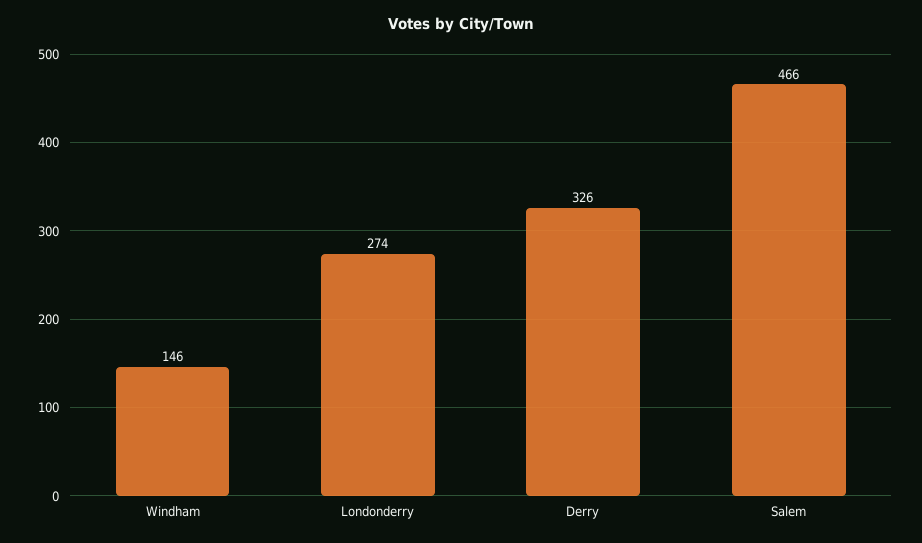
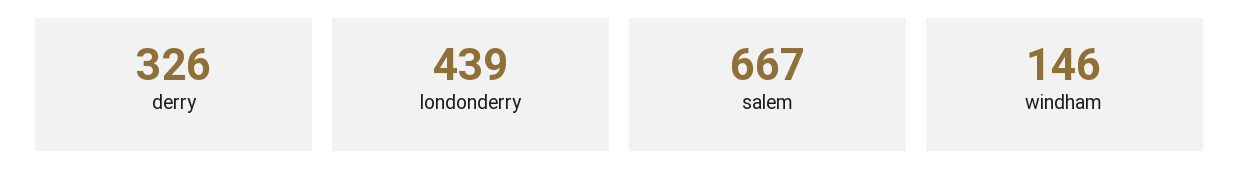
  {
    "Windham": 146,
-   "Londonderry": 274,
+   "Londonderry": 439,
    "Derry": 326,
-   "Salem": 466
+   "Salem": 667
  }

